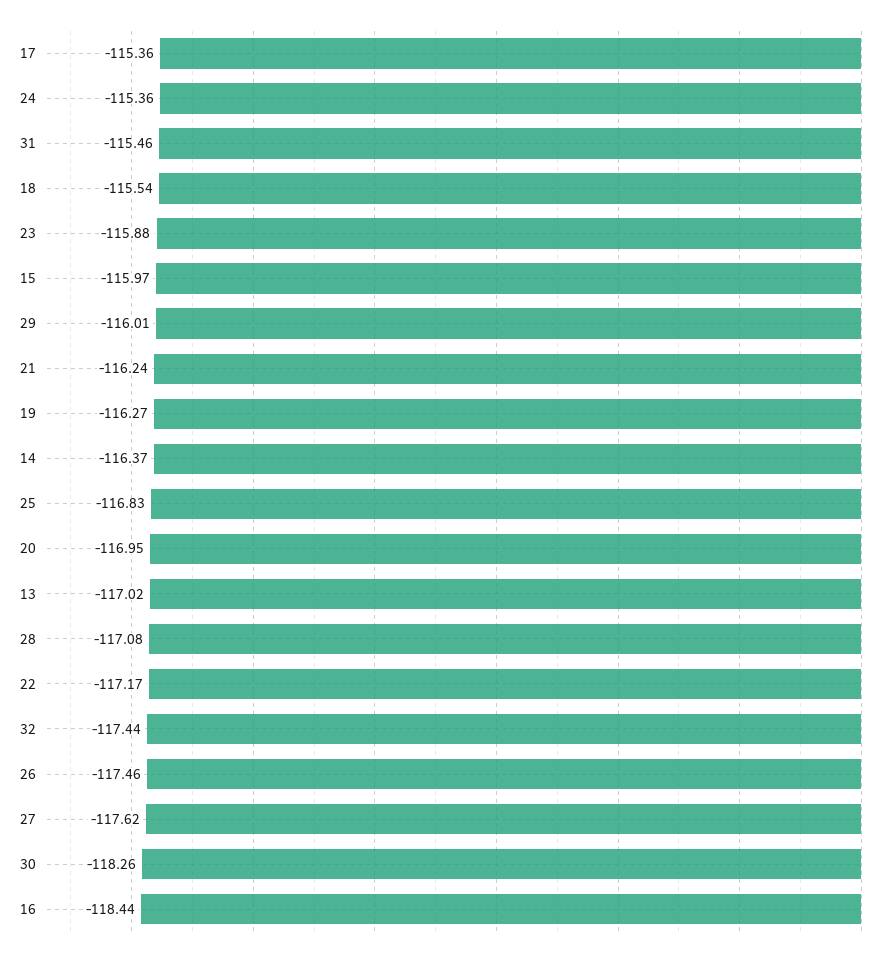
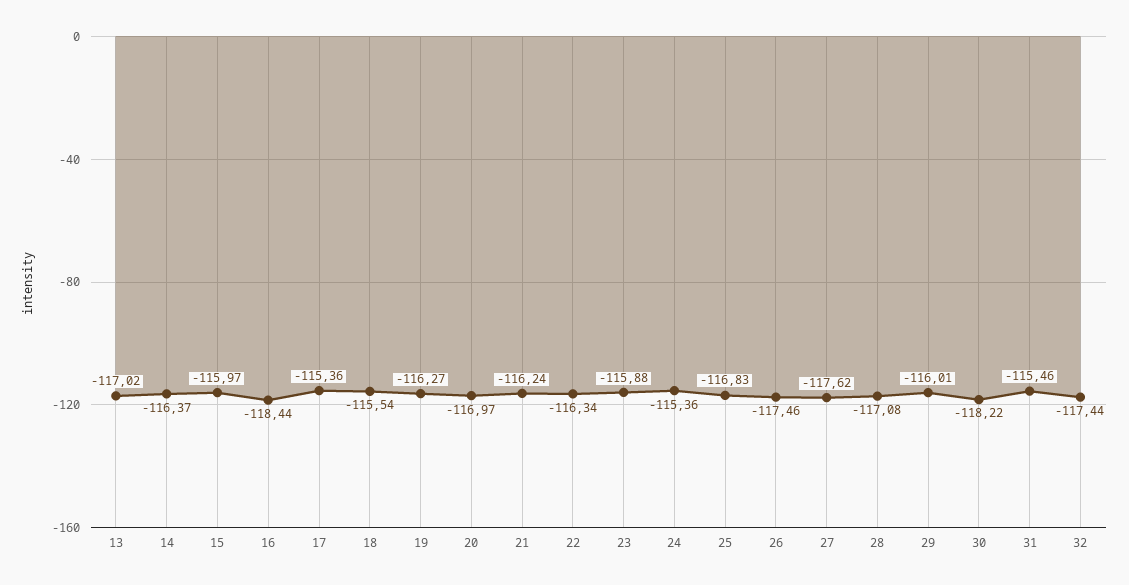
  {
    "17": -115.36,
    "24": -115.36,
    "31": -115.46,
    "18": -115.54,
    "23": -115.88,
    "15": -115.97,
    "29": -116.01,
    "21": -116.24,
    "19": -116.27,
    "14": -116.37,
    "25": -116.83,
-   "20": -116.95,
+   "20": -116.97,
    "13": -117.02,
    "28": -117.08,
-   "22": -117.17,
+   "22": -116.34,
    "32": -117.44,
    "26": -117.46,
    "27": -117.62,
-   "30": -118.26,
+   "30": -118.22,
    "16": -118.44
  }

